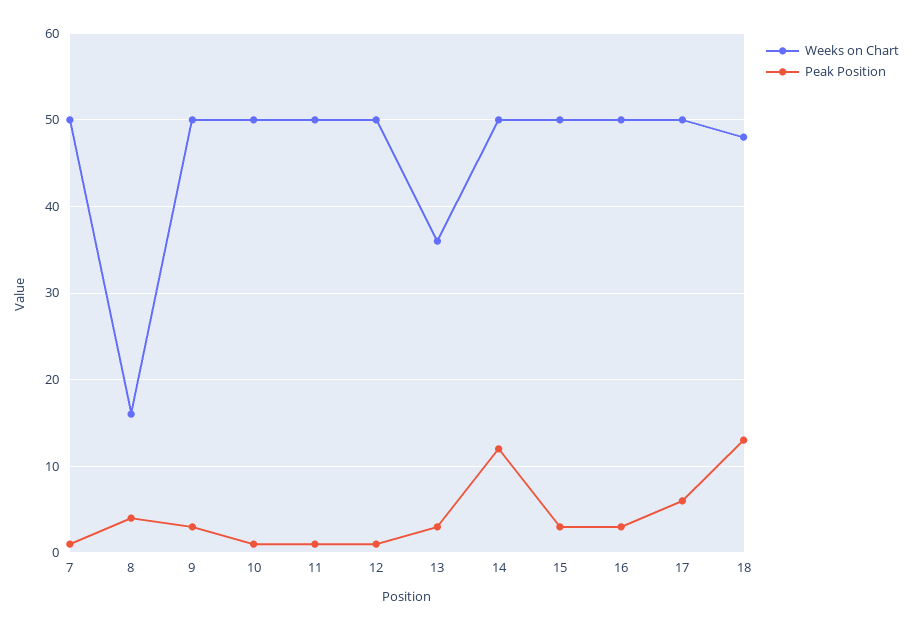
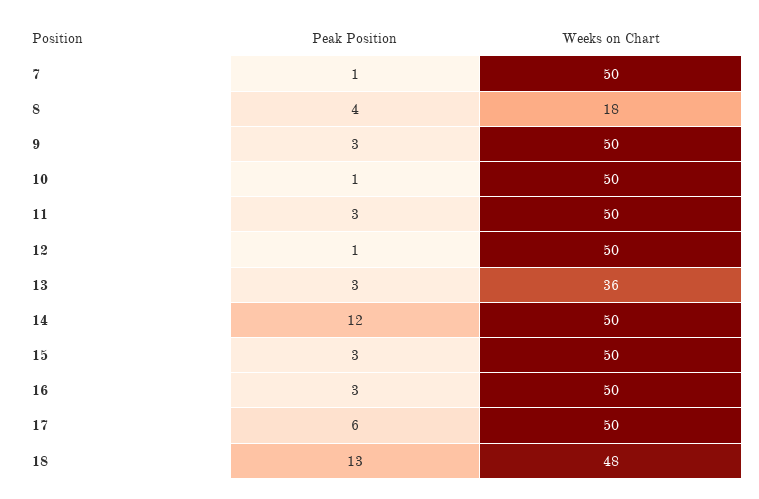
  {
    "Weeks on Chart": {
      "7": 50,
-     "8": 16,
+     "8": 18,
      "9": 50,
      "10": 50,
      "11": 50,
      "12": 50,
      "13": 36,
      "14": 50,
      "15": 50,
      "16": 50,
      "17": 50,
      "18": 48
    },
    "Peak Position": {
      "7": 1,
      "8": 4,
      "9": 3,
      "10": 1,
-     "11": 1,
+     "11": 3,
      "12": 1,
      "13": 3,
      "14": 12,
      "15": 3,
      "16": 3,
      "17": 6,
      "18": 13
    }
  }

